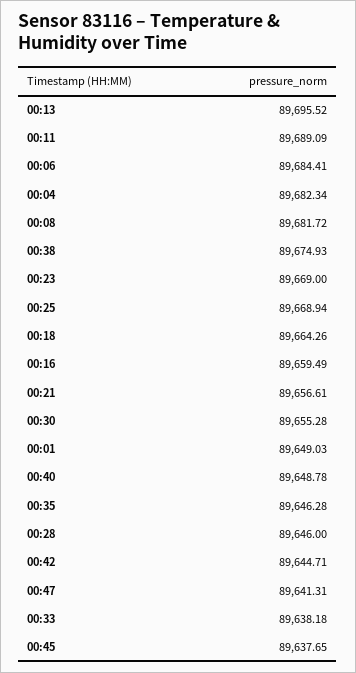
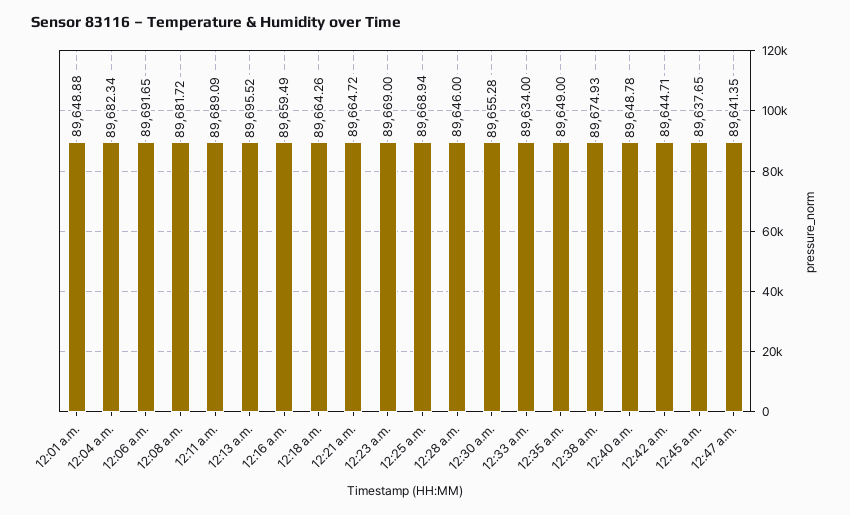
  {
    "00:13": 89695.52,
    "00:11": 89689.09,
-   "00:06": 89684.41,
+   "00:06": 89691.65,
    "00:04": 89682.34,
    "00:08": 89681.72,
    "00:38": 89674.93,
    "00:23": 89669,
    "00:25": 89668.94,
    "00:18": 89664.26,
    "00:16": 89659.49,
-   "00:21": 89656.61,
+   "00:21": 89664.72,
    "00:30": 89655.28,
-   "00:01": 89649.03,
+   "00:01": 89648.88,
    "00:40": 89648.78,
-   "00:35": 89646.28,
+   "00:35": 89649,
    "00:28": 89646,
    "00:42": 89644.71,
-   "00:47": 89641.31,
+   "00:47": 89641.35,
-   "00:33": 89638.18,
+   "00:33": 89634,
    "00:45": 89637.65
  }

